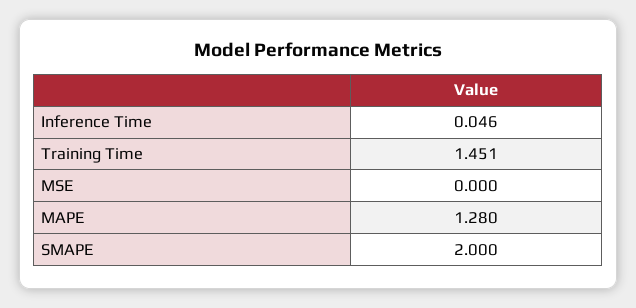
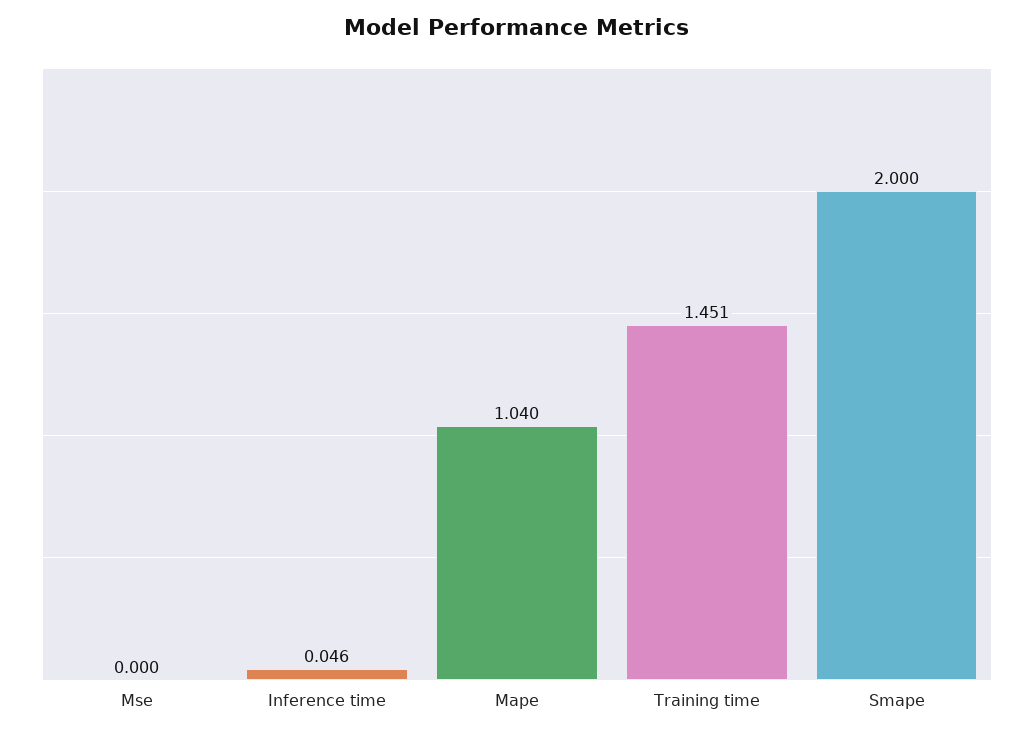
  {
    "Inference Time": 0.046,
    "Training Time": 1.451,
    "MSE": 0,
-   "MAPE": 1.28,
+   "MAPE": 1.04,
    "SMAPE": 2
  }

